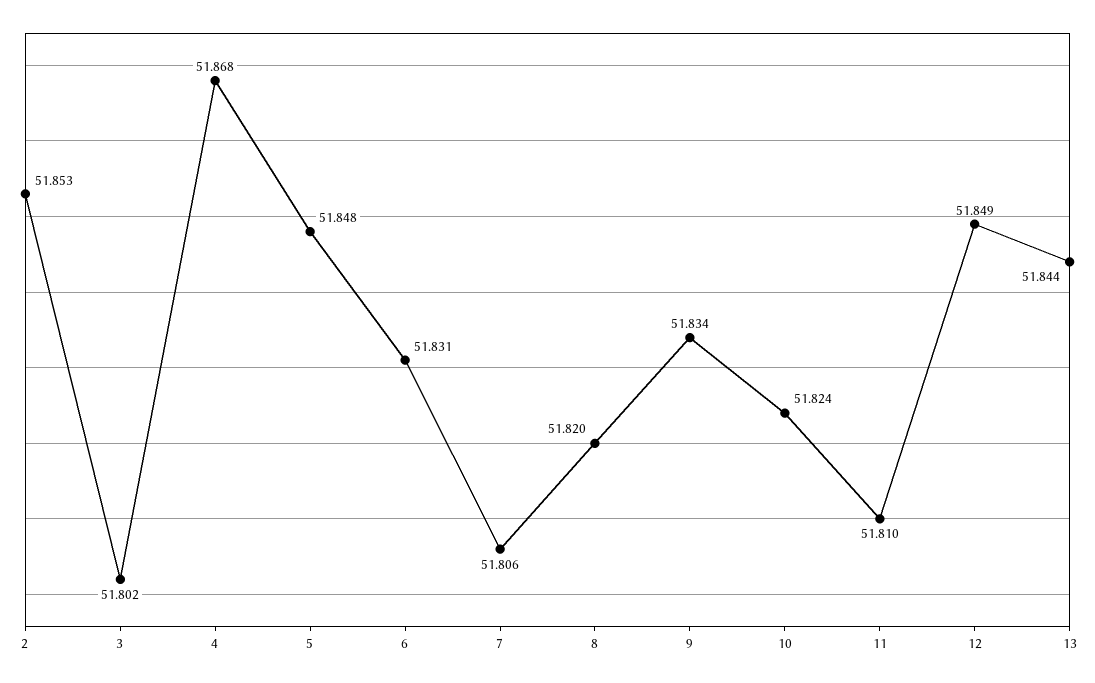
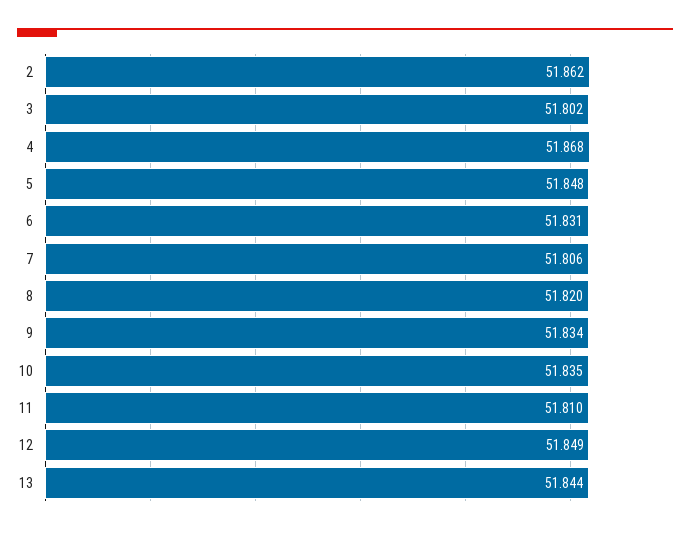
  {
-   "2": 51.853,
+   "2": 51.862,
    "3": 51.802,
    "4": 51.868,
    "5": 51.848,
    "6": 51.831,
    "7": 51.806,
    "8": 51.82,
    "9": 51.834,
-   "10": 51.824,
+   "10": 51.835,
    "11": 51.81,
    "12": 51.849,
    "13": 51.844
  }

